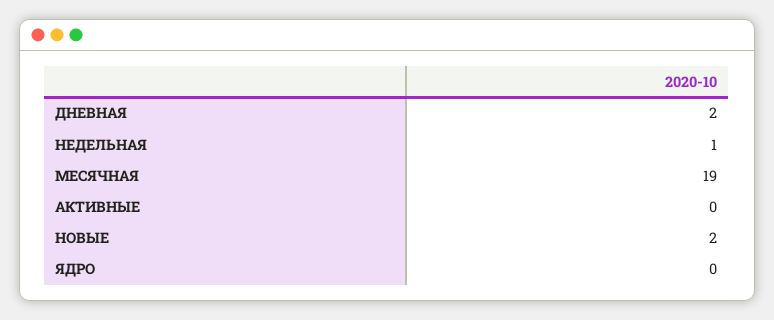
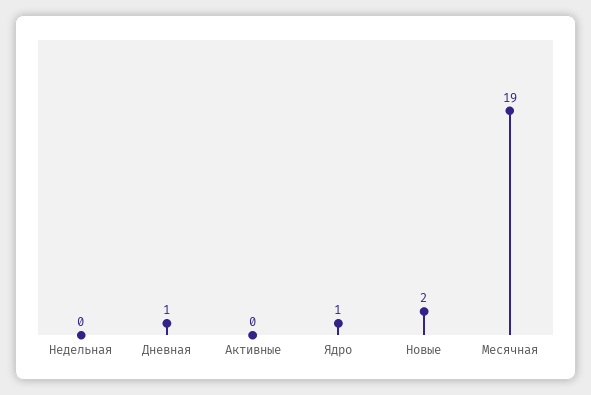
  {
-   "ДНЕВНАЯ": 2,
+   "ДНЕВНАЯ": 1,
-   "НЕДЕЛЬНАЯ": 1,
+   "НЕДЕЛЬНАЯ": 0,
    "МЕСЯЧНАЯ": 19,
    "АКТИВНЫЕ": 0,
    "НОВЫЕ": 2,
-   "ЯДРО": 0
+   "ЯДРО": 1
  }

